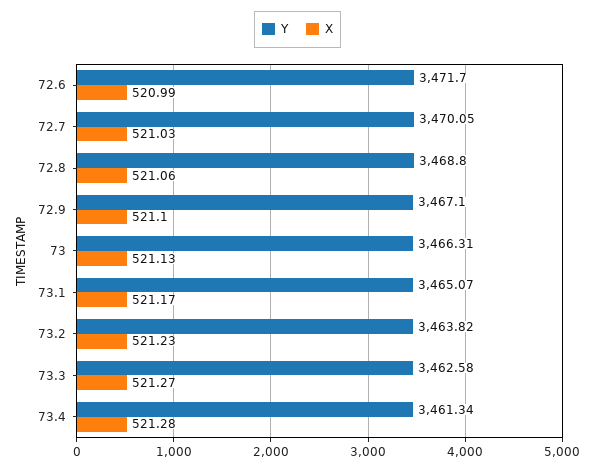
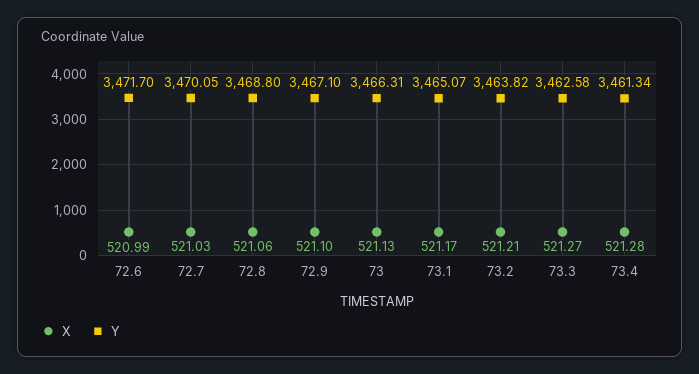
  {
    "Y": {
      "72.6": 3471.7,
      "72.7": 3470.05,
      "72.8": 3468.8,
      "72.9": 3467.1,
      "73": 3466.31,
      "73.1": 3465.07,
      "73.2": 3463.82,
      "73.3": 3462.58,
      "73.4": 3461.34
    },
    "X": {
      "72.6": 520.99,
      "72.7": 521.03,
      "72.8": 521.06,
      "72.9": 521.1,
      "73": 521.13,
      "73.1": 521.17,
-     "73.2": 521.23,
+     "73.2": 521.21,
      "73.3": 521.27,
      "73.4": 521.28
    }
  }

